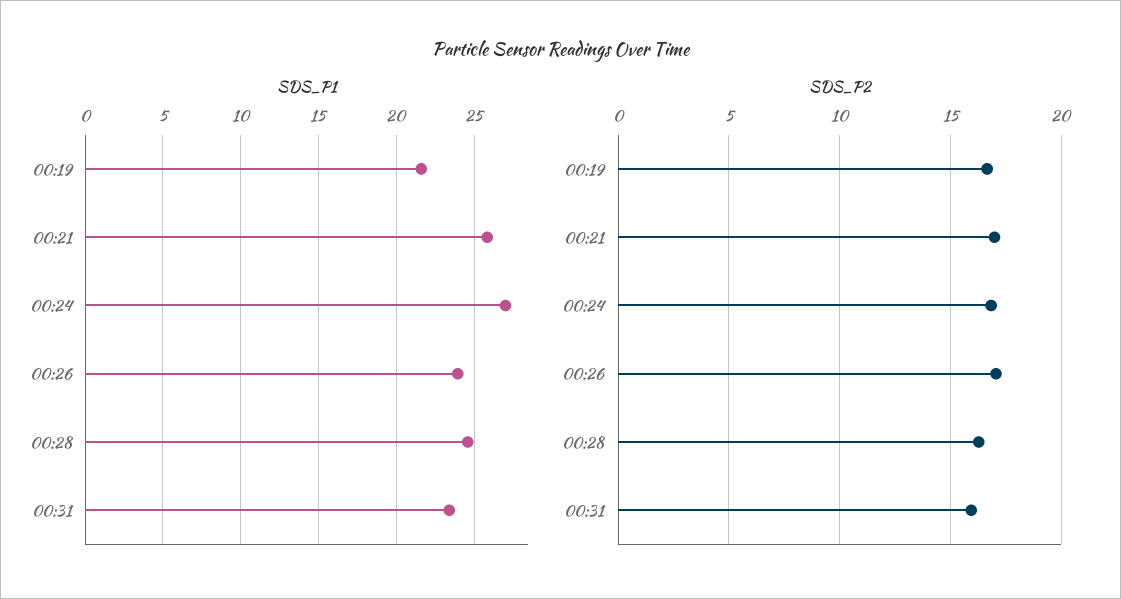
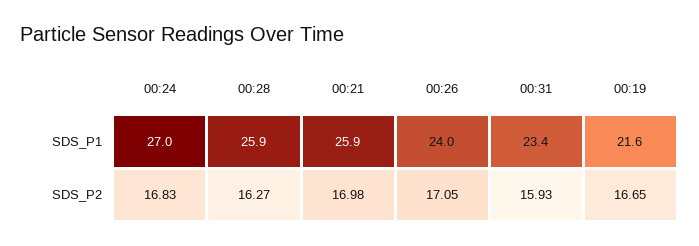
  {
    "SDS_P1": {
      "00:19": 21.6,
      "00:21": 25.9,
      "00:24": 27,
      "00:26": 24,
-     "00:28": 24.5,
+     "00:28": 25.9,
      "00:31": 23.4
    },
    "SDS_P2": {
      "00:19": 16.65,
      "00:21": 16.98,
      "00:24": 16.83,
      "00:26": 17.05,
      "00:28": 16.27,
      "00:31": 15.93
    }
  }

